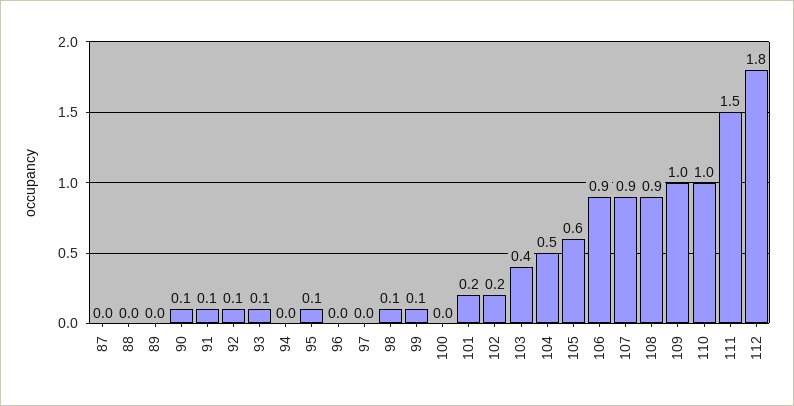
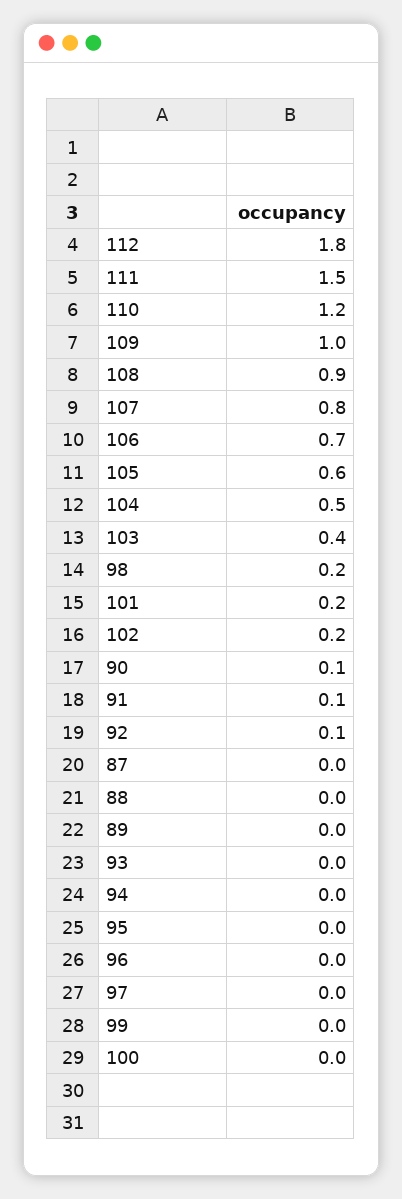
  {
    "87": 0,
    "88": 0,
    "89": 0,
    "90": 0.1,
    "91": 0.1,
    "92": 0.1,
-   "93": 0.1,
+   "93": 0,
    "94": 0,
-   "95": 0.1,
+   "95": 0,
    "96": 0,
    "97": 0,
-   "98": 0.1,
+   "98": 0.2,
-   "99": 0.1,
+   "99": 0,
    "100": 0,
    "101": 0.2,
    "102": 0.2,
    "103": 0.4,
    "104": 0.5,
    "105": 0.6,
-   "106": 0.9,
+   "106": 0.7,
-   "107": 0.9,
+   "107": 0.8,
    "108": 0.9,
    "109": 1,
-   "110": 1,
+   "110": 1.2,
    "111": 1.5,
    "112": 1.8
  }

